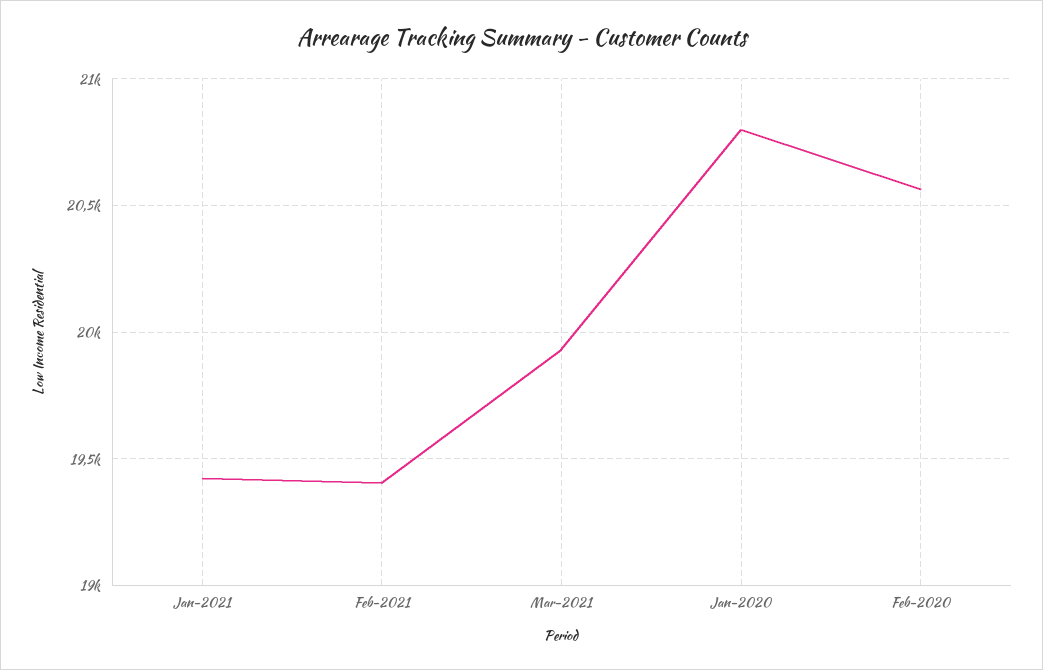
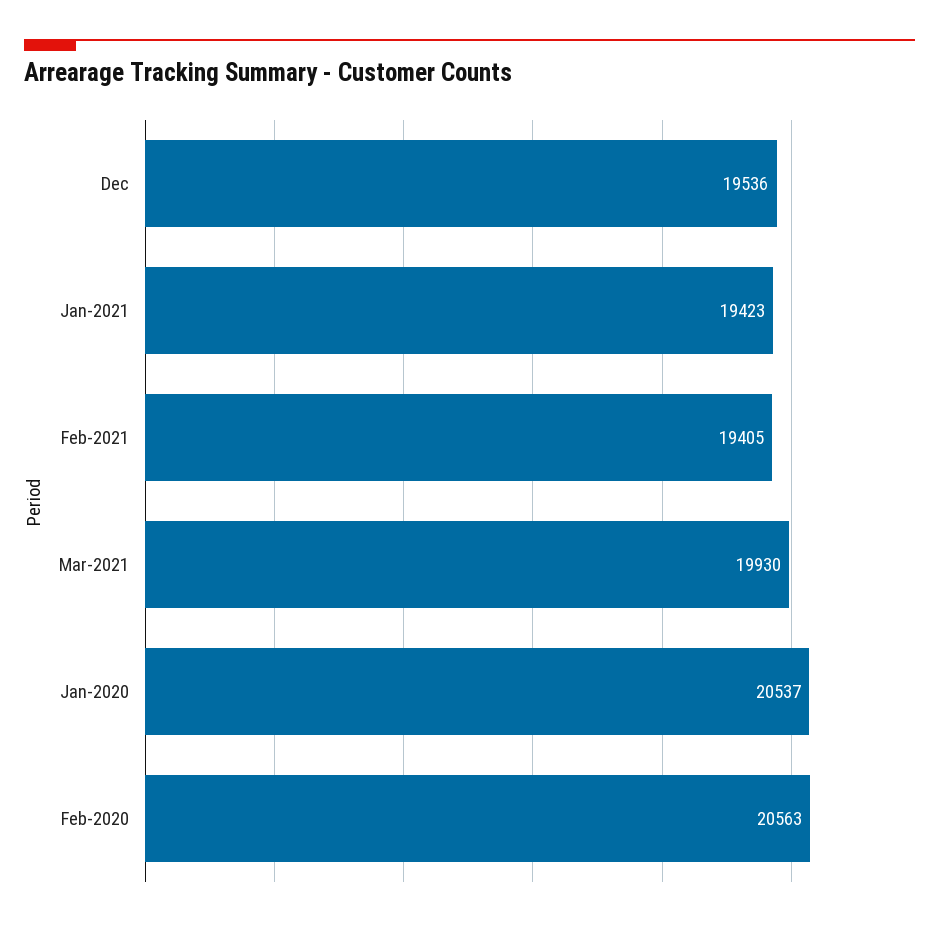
  {
    "Jan-2021": 19423,
    "Feb-2021": 19405,
    "Mar-2021": 19930,
-   "Jan-2020": 20800,
+   "Jan-2020": 20537,
-   "Feb-2020": 20563
+   "Feb-2020": 20563,
+   "Dec": 19536
  }

